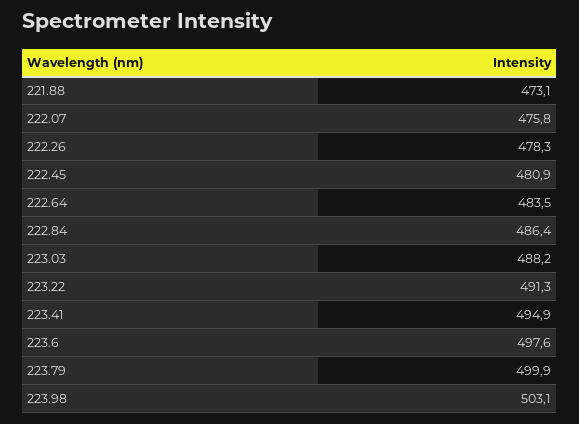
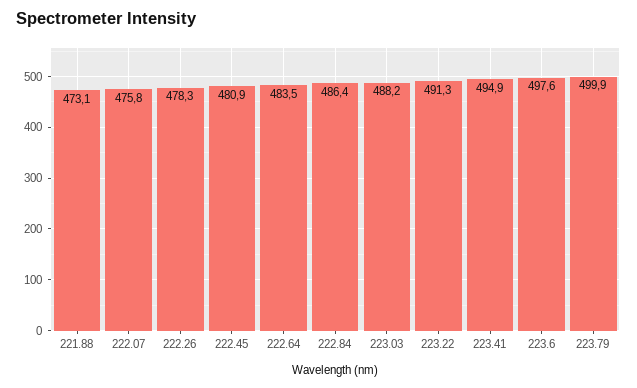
  {
    "221.88": 473.1,
    "222.07": 475.8,
    "222.26": 478.3,
    "222.45": 480.9,
    "222.64": 483.5,
    "222.84": 486.4,
    "223.03": 488.2,
    "223.22": 491.3,
    "223.41": 494.9,
    "223.6": 497.6,
-   "223.79": 499.9,
+   "223.79": 499.9
-   "223.98": 503.1
  }

